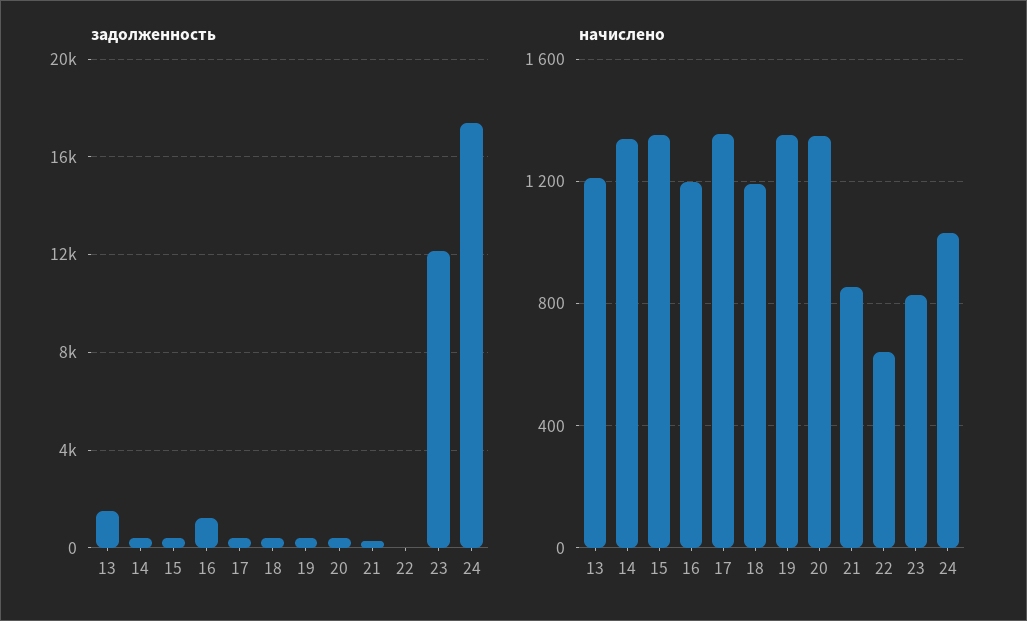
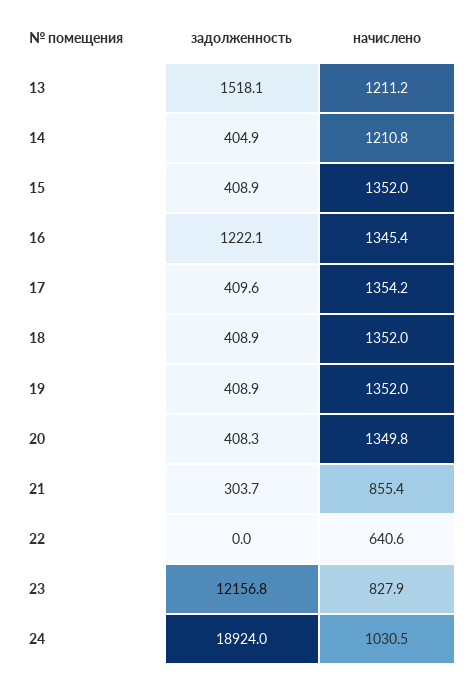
  {
    "задолженность": {
      "13": 1518.1,
      "14": 404.9,
      "15": 408.9,
      "16": 1222.1,
      "17": 409.6,
      "18": 408.9,
      "19": 408.9,
      "20": 408.3,
      "21": 303.7,
      "22": 0,
      "23": 12156.8,
-     "24": 17500
+     "24": 18924
    },
    "начислено": {
      "13": 1211.2,
-     "14": 1350,
+     "14": 1210.8,
      "15": 1352,
-     "16": 1200,
+     "16": 1345.4,
      "17": 1354.2,
-     "18": 1200,
+     "18": 1352,
      "19": 1352,
      "20": 1349.8,
      "21": 855.4,
      "22": 640.6,
      "23": 827.9,
      "24": 1030.5
    }
  }

